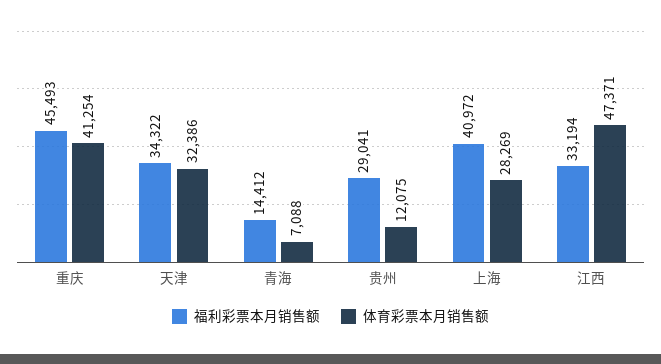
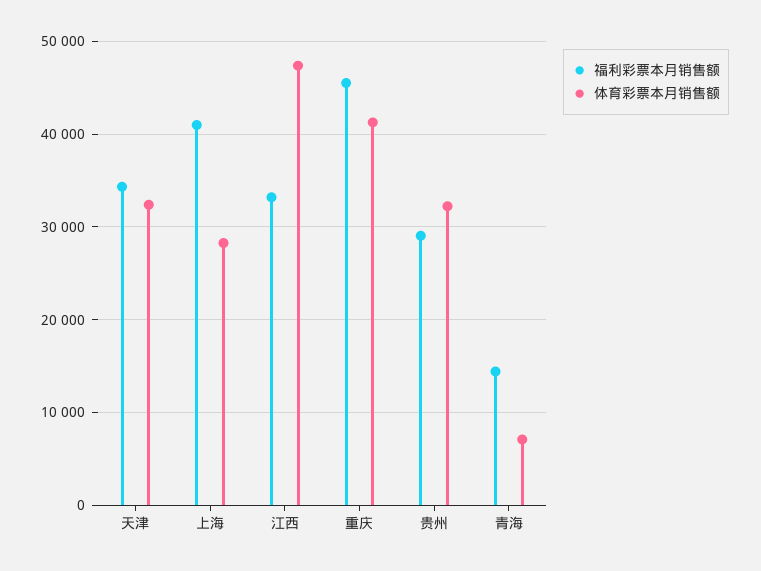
  {
    "福利彩票本月销售额": {
      "重庆": 45493,
      "天津": 34322,
      "青海": 14412,
      "贵州": 29041,
      "上海": 40972,
      "江西": 33194
    },
    "体育彩票本月销售额": {
      "重庆": 41254,
      "天津": 32386,
      "青海": 7088,
-     "贵州": 12075,
+     "贵州": 32000,
      "上海": 28269,
      "江西": 47371
    }
  }

